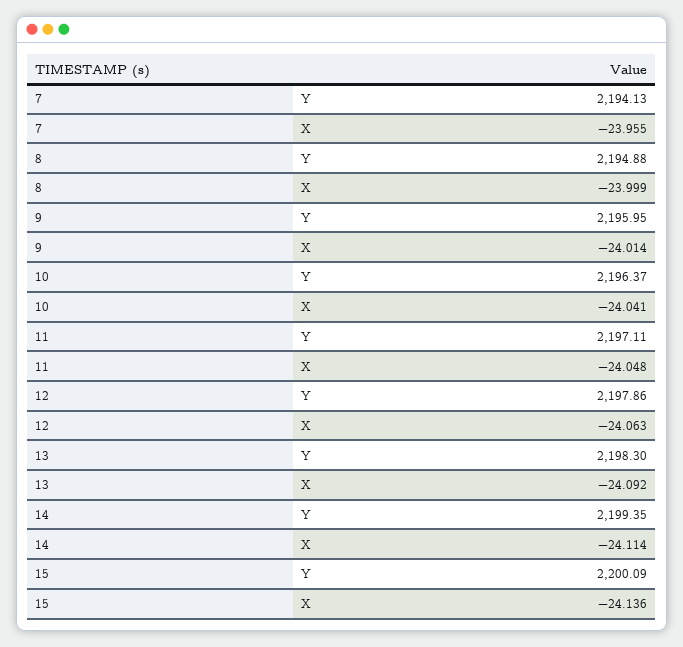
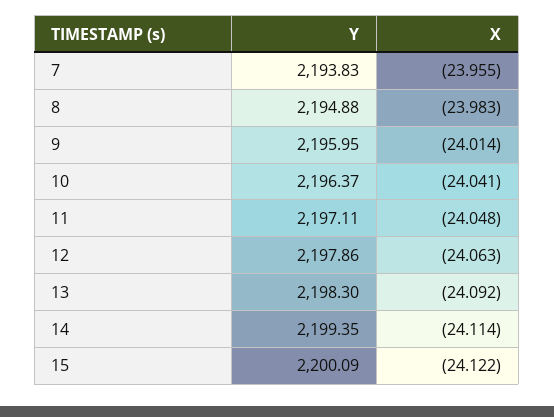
  {
    "7": {
-     "Y": 2194.13,
+     "Y": 2193.83,
      "X": -23.955
    },
    "8": {
      "Y": 2194.88,
-     "X": -23.999
+     "X": -23.983
    },
    "9": {
      "Y": 2195.95,
      "X": -24.014
    },
    "10": {
      "Y": 2196.37,
      "X": -24.041
    },
    "11": {
      "Y": 2197.11,
      "X": -24.048
    },
    "12": {
      "Y": 2197.86,
      "X": -24.063
    },
    "13": {
      "Y": 2198.3,
      "X": -24.092
    },
    "14": {
      "Y": 2199.35,
      "X": -24.114
    },
    "15": {
      "Y": 2200.09,
-     "X": -24.136
+     "X": -24.122
    }
  }

